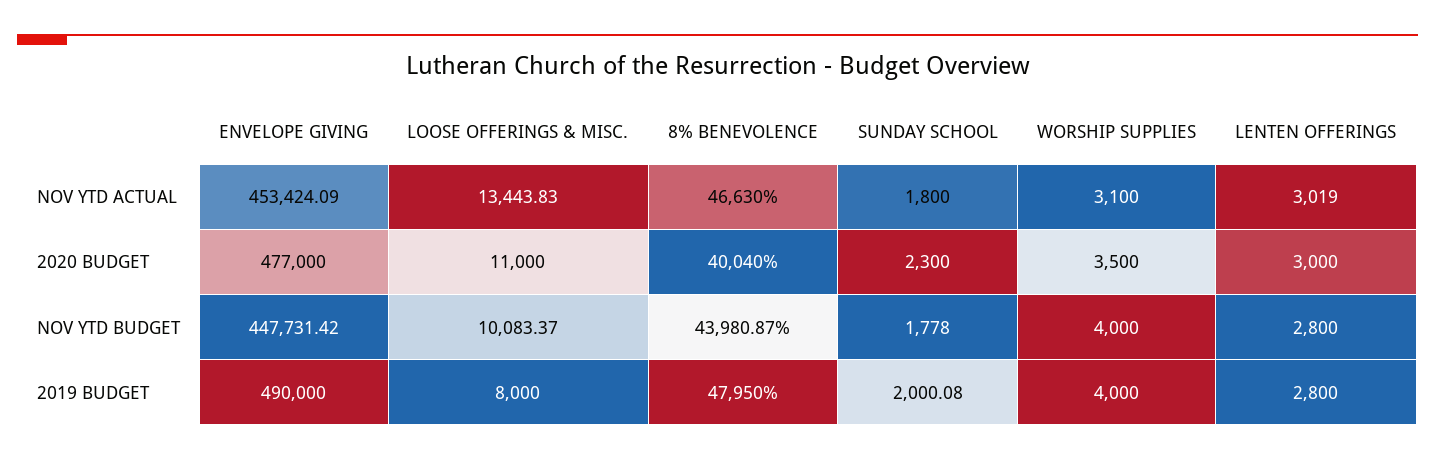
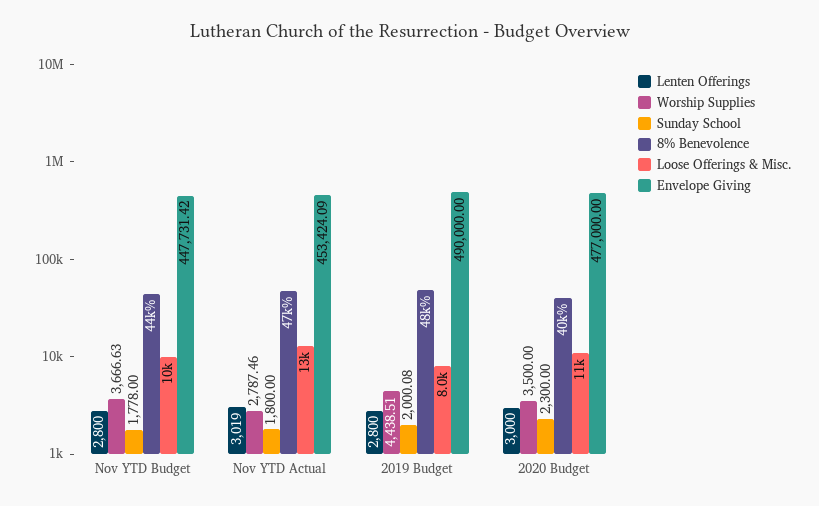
  {
    "ENVELOPE GIVING": {
      "NOV YTD ACTUAL": 453424.09,
      "2020 BUDGET": 477000,
      "NOV YTD BUDGET": 447731.42,
      "2019 BUDGET": 490000
    },
    "LOOSE OFFERINGS & MISC.": {
      "NOV YTD ACTUAL": 13443.83,
      "2020 BUDGET": 11000,
      "NOV YTD BUDGET": 10083.37,
      "2019 BUDGET": 8000
    },
    "8% BENEVOLENCE": {
      "NOV YTD ACTUAL": 46630,
      "2020 BUDGET": 40040,
      "NOV YTD BUDGET": 43980.87,
      "2019 BUDGET": 47950
    },
    "SUNDAY SCHOOL": {
      "NOV YTD ACTUAL": 1800,
      "2020 BUDGET": 2300,
      "NOV YTD BUDGET": 1778,
      "2019 BUDGET": 2000.08
    },
    "WORSHIP SUPPLIES": {
-     "NOV YTD ACTUAL": 3100,
+     "NOV YTD ACTUAL": 2787.46,
      "2020 BUDGET": 3500,
-     "NOV YTD BUDGET": 4000,
+     "NOV YTD BUDGET": 3666.63,
-     "2019 BUDGET": 4000
+     "2019 BUDGET": 4438.51
    },
    "LENTEN OFFERINGS": {
      "NOV YTD ACTUAL": 3019,
      "2020 BUDGET": 3000,
      "NOV YTD BUDGET": 2800,
      "2019 BUDGET": 2800
    }
  }

